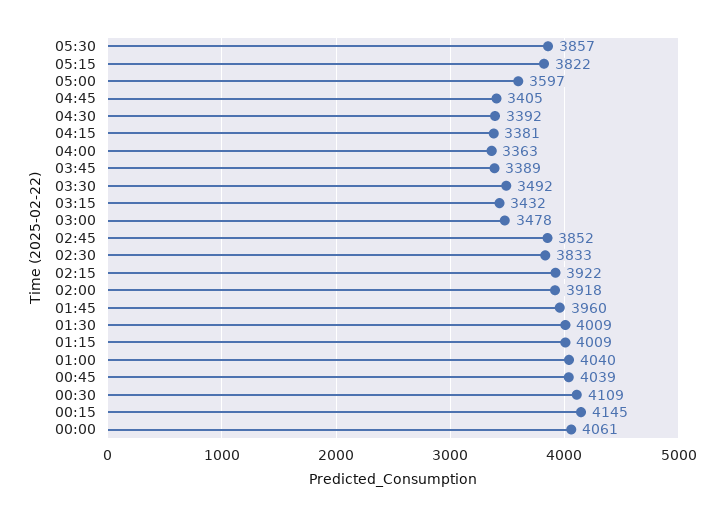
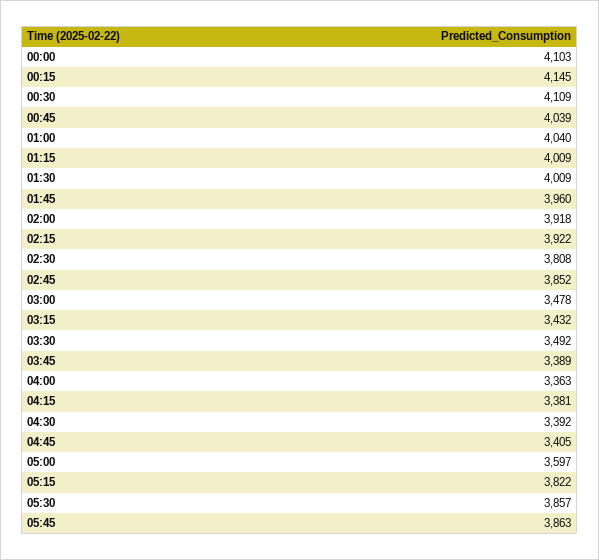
  {
    "05:30": 3857,
    "05:15": 3822,
    "05:00": 3597,
    "04:45": 3405,
    "04:30": 3392,
    "04:15": 3381,
    "04:00": 3363,
    "03:45": 3389,
    "03:30": 3492,
    "03:15": 3432,
    "03:00": 3478,
    "02:45": 3852,
-   "02:30": 3833,
+   "02:30": 3808,
    "02:15": 3922,
    "02:00": 3918,
    "01:45": 3960,
    "01:30": 4009,
    "01:15": 4009,
    "01:00": 4040,
    "00:45": 4039,
    "00:30": 4109,
    "00:15": 4145,
-   "00:00": 4061
+   "00:00": 4103,
+   "05:45": 3863
  }

